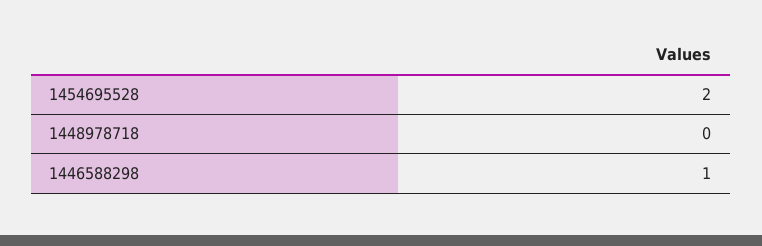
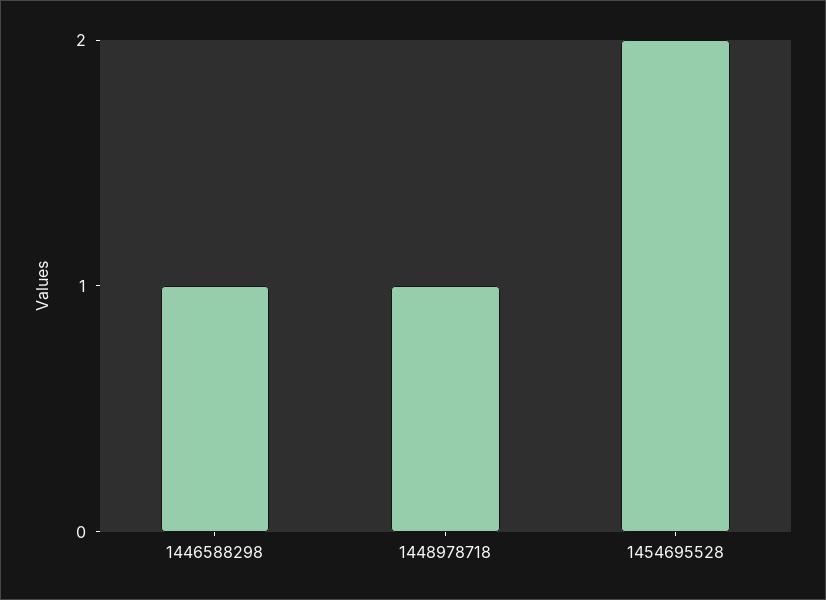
  {
    "1454695528": 2,
-   "1448978718": 0,
+   "1448978718": 1,
    "1446588298": 1
  }

